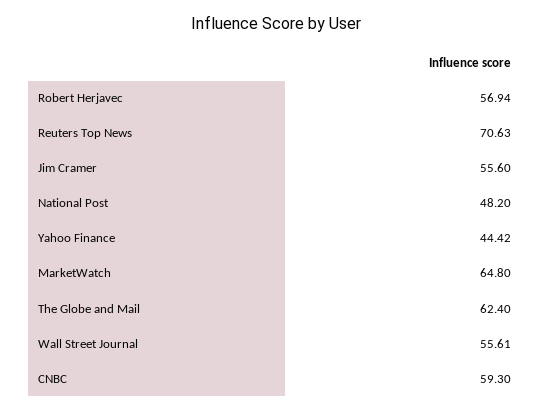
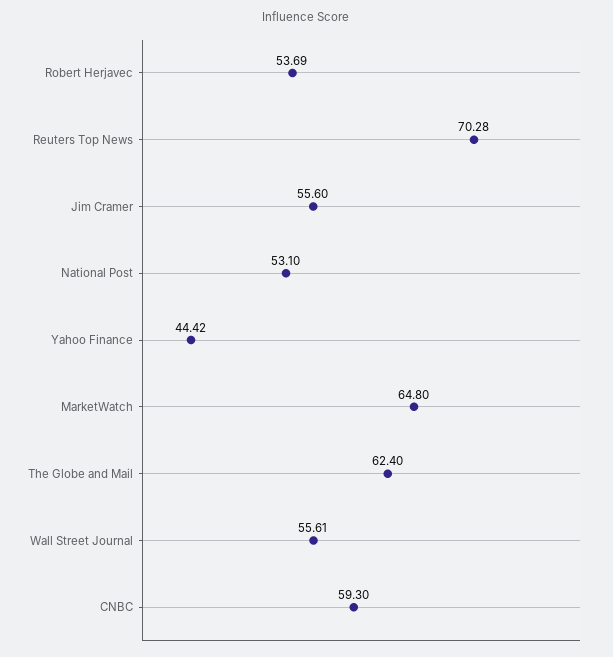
  {
-   "Robert Herjavec": 56.94,
+   "Robert Herjavec": 53.69,
-   "Reuters Top News": 70.63,
+   "Reuters Top News": 70.28,
    "Jim Cramer": 55.6,
-   "National Post": 48.2,
+   "National Post": 53.1,
    "Yahoo Finance": 44.42,
    "MarketWatch": 64.8,
    "The Globe and Mail": 62.4,
    "Wall Street Journal": 55.61,
    "CNBC": 59.3
  }

